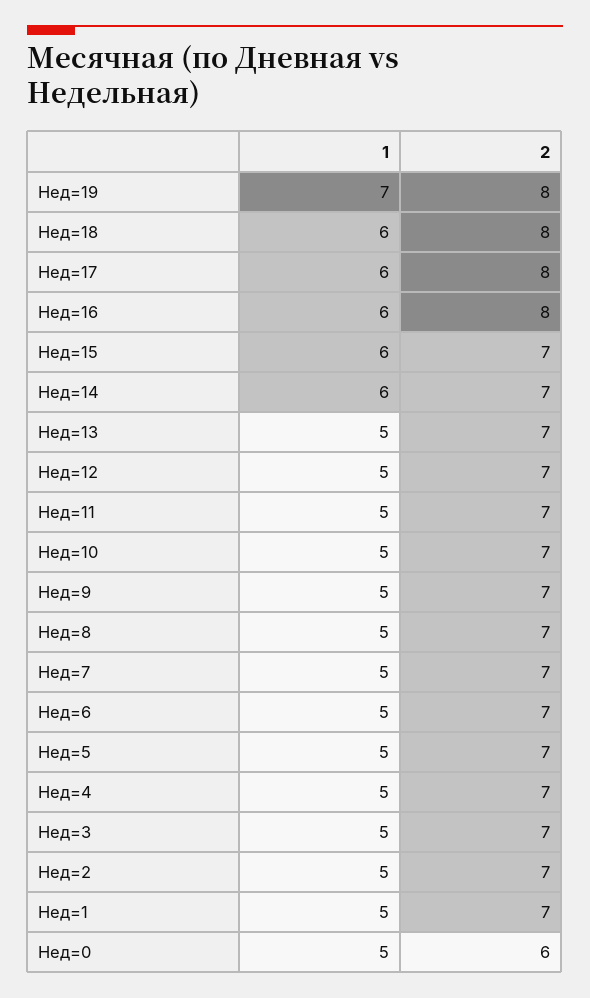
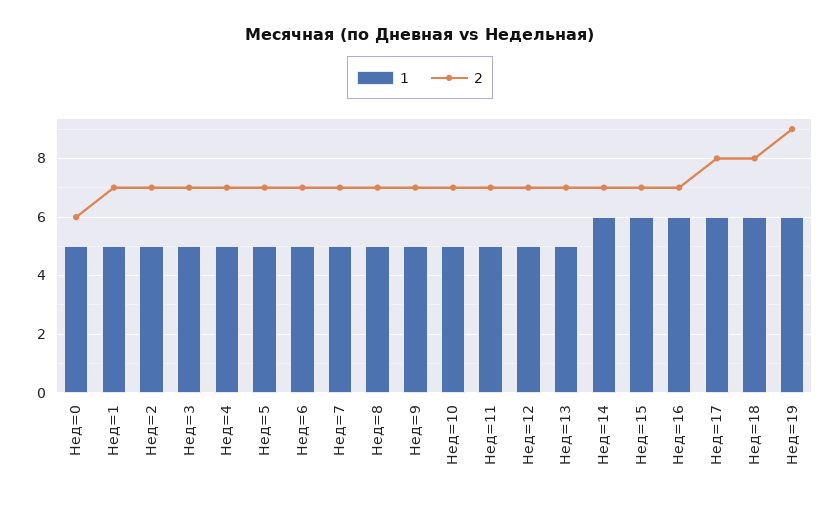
  {
    "1": {
-     "Нед=19": 7,
+     "Нед=19": 6,
      "Нед=18": 6,
      "Нед=17": 6,
      "Нед=16": 6,
      "Нед=15": 6,
      "Нед=14": 6,
      "Нед=13": 5,
      "Нед=12": 5,
      "Нед=11": 5,
      "Нед=10": 5,
      "Нед=9": 5,
      "Нед=8": 5,
      "Нед=7": 5,
      "Нед=6": 5,
      "Нед=5": 5,
      "Нед=4": 5,
      "Нед=3": 5,
      "Нед=2": 5,
      "Нед=1": 5,
      "Нед=0": 5
    },
    "2": {
-     "Нед=19": 8,
+     "Нед=19": 9,
      "Нед=18": 8,
      "Нед=17": 8,
-     "Нед=16": 8,
+     "Нед=16": 7,
      "Нед=15": 7,
      "Нед=14": 7,
      "Нед=13": 7,
      "Нед=12": 7,
      "Нед=11": 7,
      "Нед=10": 7,
      "Нед=9": 7,
      "Нед=8": 7,
      "Нед=7": 7,
      "Нед=6": 7,
      "Нед=5": 7,
      "Нед=4": 7,
      "Нед=3": 7,
      "Нед=2": 7,
      "Нед=1": 7,
      "Нед=0": 6
    }
  }

